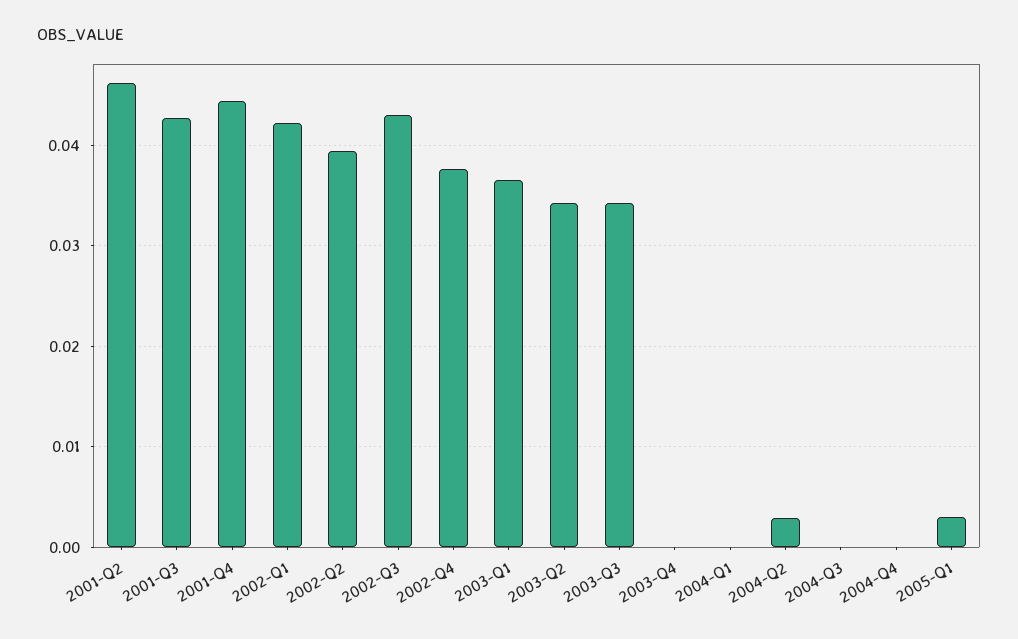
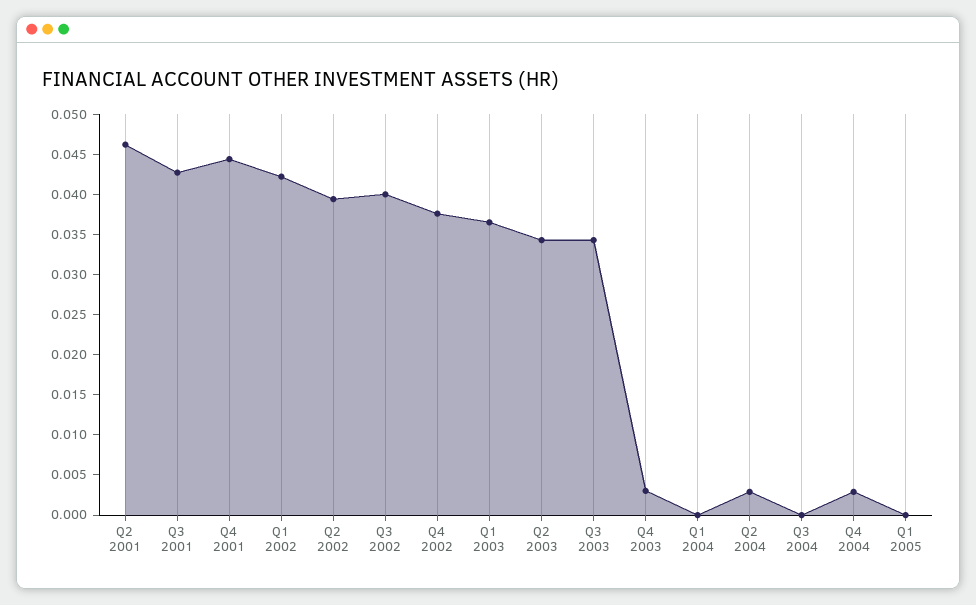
  {
    "2001-Q2": 0.046,
    "2001-Q3": 0.043,
    "2001-Q4": 0.044,
    "2002-Q1": 0.042,
    "2002-Q2": 0.039,
-   "2002-Q3": 0.043,
+   "2002-Q3": 0.04,
    "2002-Q4": 0.038,
    "2003-Q1": 0.037,
    "2003-Q2": 0.034,
    "2003-Q3": 0.034,
-   "2003-Q4": 0,
+   "2003-Q4": 0.003,
    "2004-Q1": 0,
    "2004-Q2": 0.003,
    "2004-Q3": 0,
-   "2004-Q4": 0,
+   "2004-Q4": 0.003,
-   "2005-Q1": 0.003
+   "2005-Q1": 0
  }

